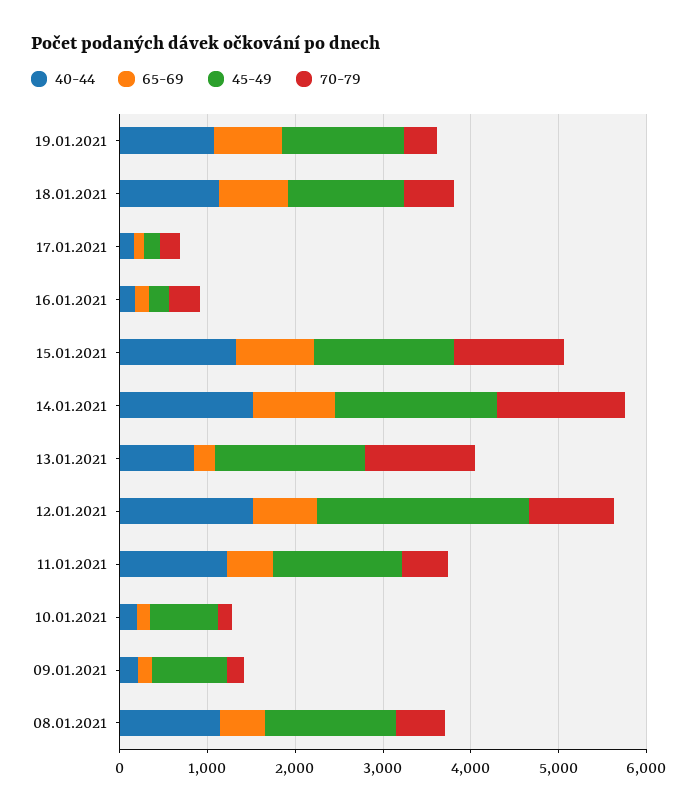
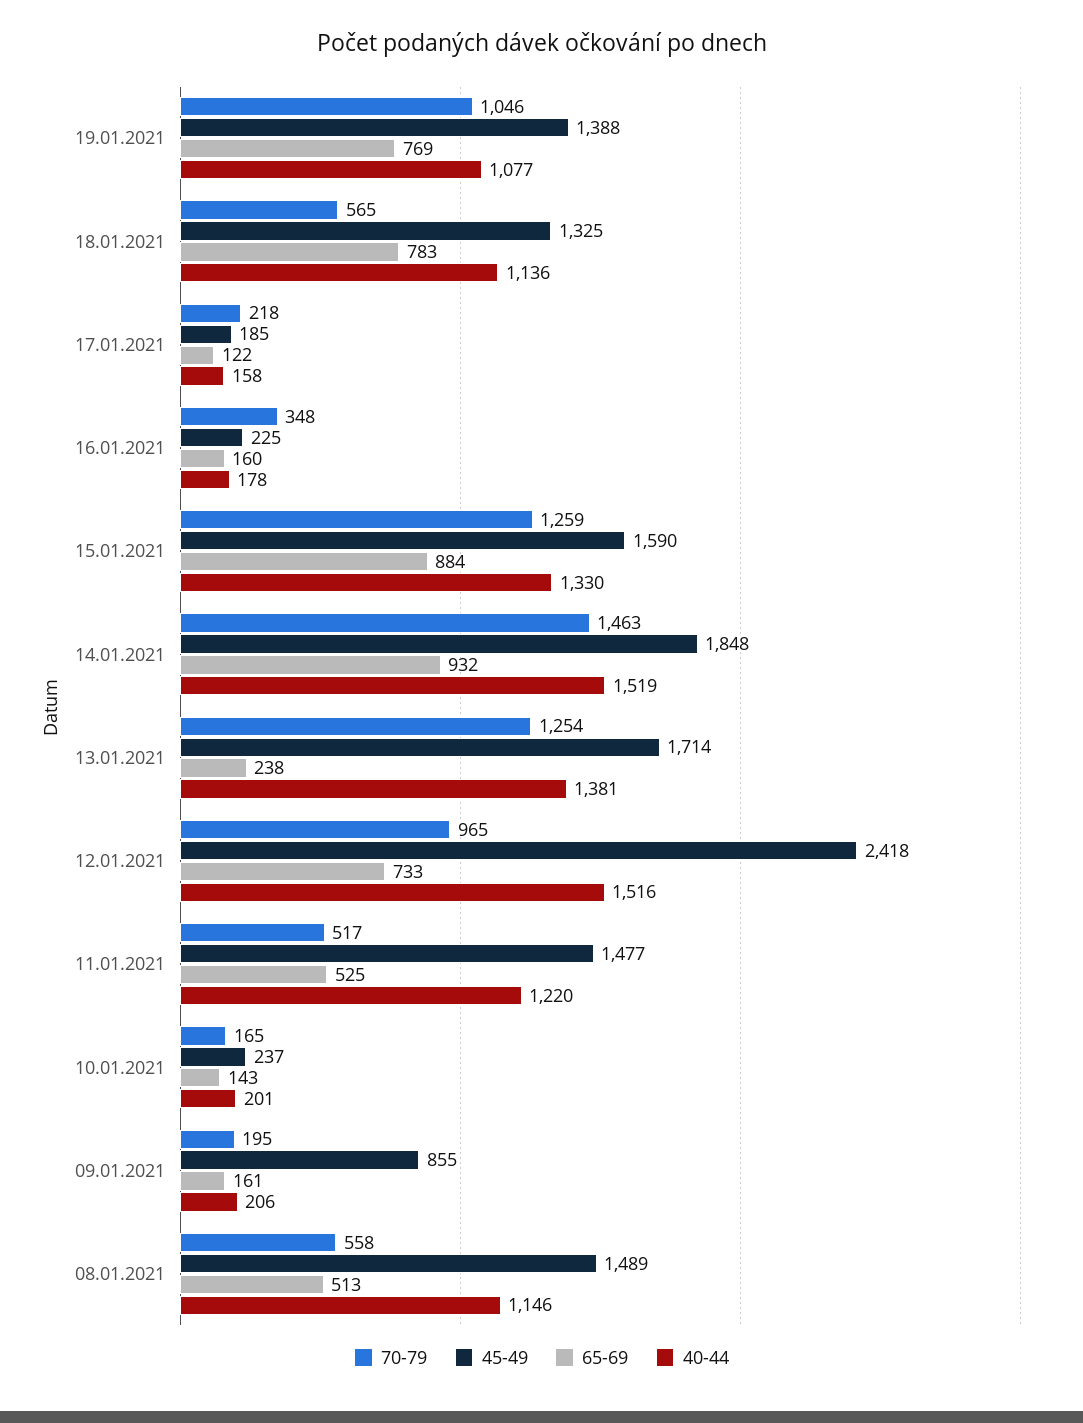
  {
    "40-44": {
      "19.01.2021": 1077,
      "18.01.2021": 1136,
      "17.01.2021": 158,
      "16.01.2021": 178,
      "15.01.2021": 1330,
      "14.01.2021": 1519,
-     "13.01.2021": 800,
+     "13.01.2021": 1381,
      "12.01.2021": 1516,
      "11.01.2021": 1220,
      "10.01.2021": 201,
      "09.01.2021": 206,
      "08.01.2021": 1146
    },
    "65-69": {
      "19.01.2021": 769,
      "18.01.2021": 783,
      "17.01.2021": 122,
      "16.01.2021": 160,
      "15.01.2021": 884,
      "14.01.2021": 932,
      "13.01.2021": 238,
      "12.01.2021": 733,
      "11.01.2021": 525,
      "10.01.2021": 143,
      "09.01.2021": 161,
      "08.01.2021": 513
    },
    "45-49": {
      "19.01.2021": 1388,
      "18.01.2021": 1325,
      "17.01.2021": 185,
      "16.01.2021": 225,
      "15.01.2021": 1590,
      "14.01.2021": 1848,
      "13.01.2021": 1714,
      "12.01.2021": 2418,
      "11.01.2021": 1477,
-     "10.01.2021": 800,
+     "10.01.2021": 237,
      "09.01.2021": 855,
      "08.01.2021": 1489
    },
    "70-79": {
-     "19.01.2021": 400,
+     "19.01.2021": 1046,
      "18.01.2021": 565,
      "17.01.2021": 218,
      "16.01.2021": 348,
      "15.01.2021": 1259,
      "14.01.2021": 1463,
      "13.01.2021": 1254,
      "12.01.2021": 965,
      "11.01.2021": 517,
      "10.01.2021": 165,
      "09.01.2021": 195,
      "08.01.2021": 558
    }
  }

